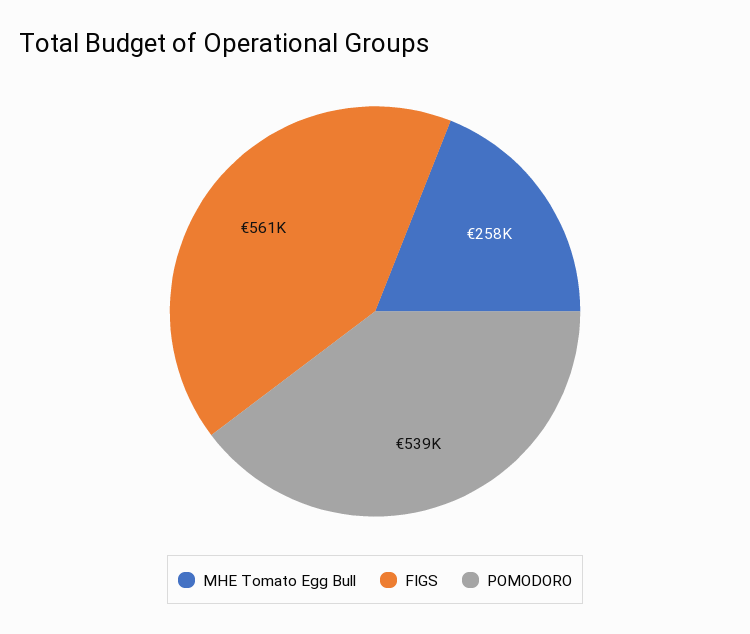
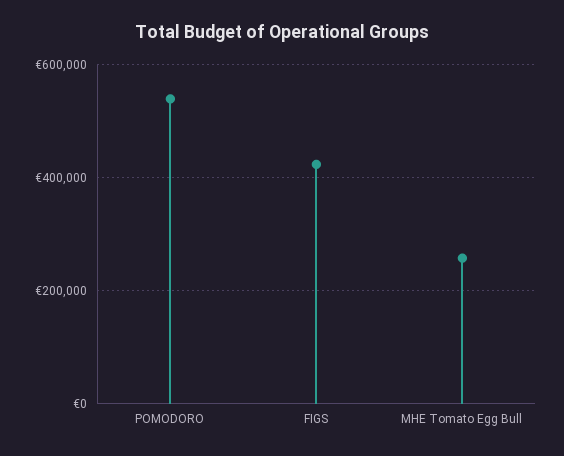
  {
    "MHE Tomato Egg Bull": 258000,
-   "FIGS": 561000,
+   "FIGS": 420000,
    "POMODORO": 539000
  }

